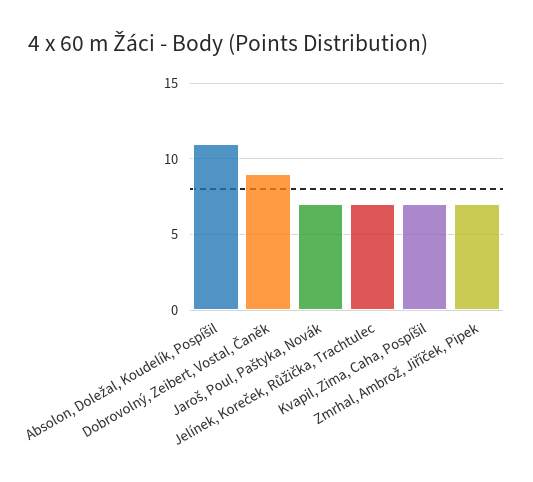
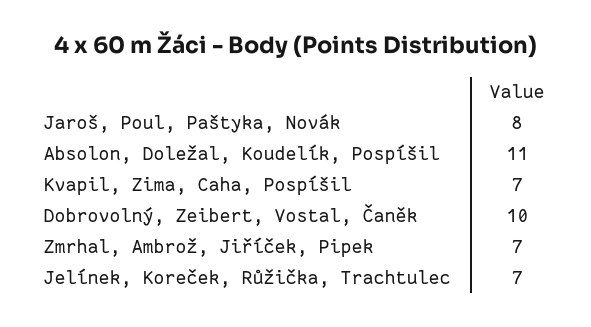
  {
    "Absolon, Doležal, Koudelík, Pospíšil": 11,
-   "Dobrovolný, Zeibert, Vostal, Čaněk": 9,
+   "Dobrovolný, Zeibert, Vostal, Čaněk": 10,
-   "Jaroš, Poul, Paštyka, Novák": 7,
+   "Jaroš, Poul, Paštyka, Novák": 8,
    "Jelínek, Koreček, Růžička, Trachtulec": 7,
    "Kvapil, Zima, Caha, Pospíšil": 7,
    "Zmrhal, Ambrož, Jiříček, Pipek": 7
  }

